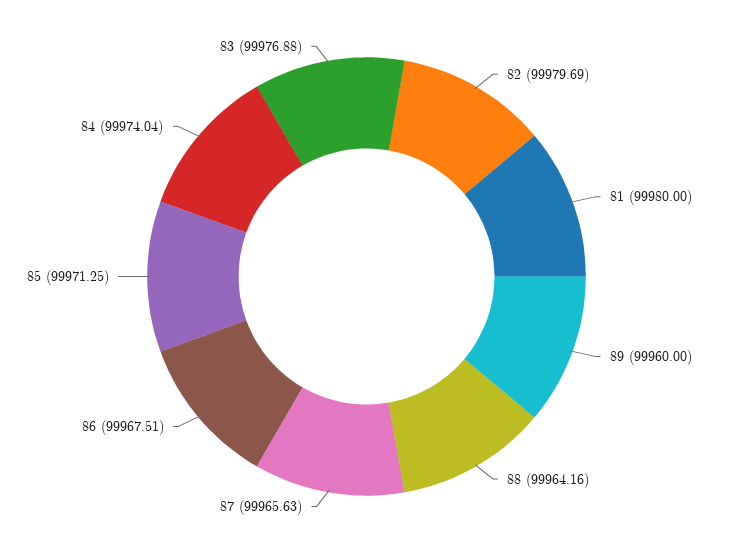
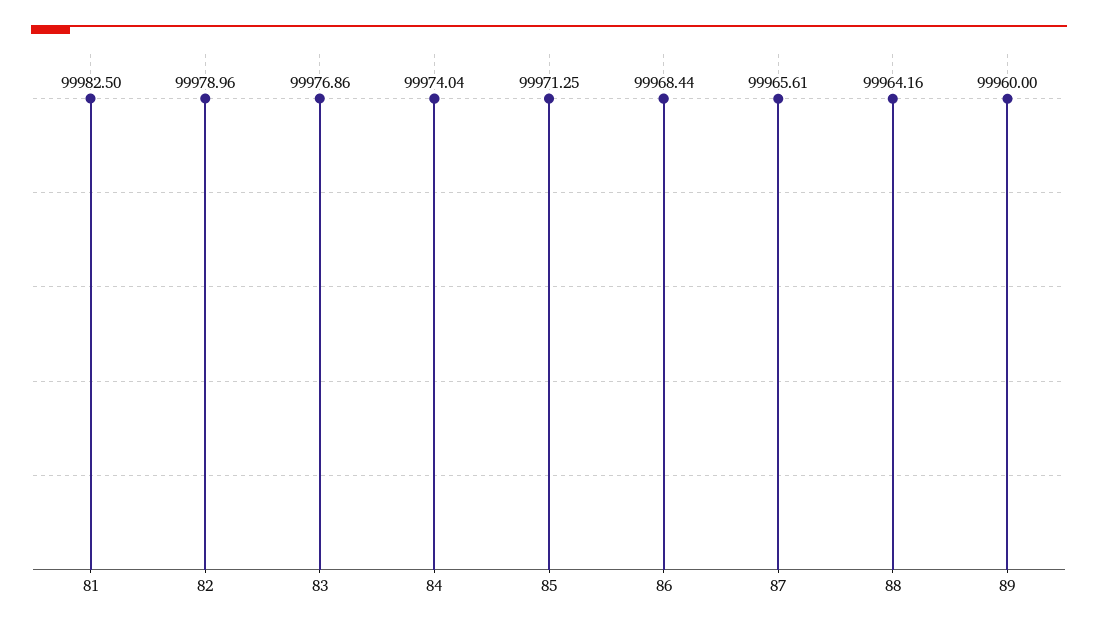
  {
-   "82": 99979.69,
+   "82": 99978.96,
-   "81": 99980,
+   "81": 99982.5,
    "89": 99960,
    "88": 99964.16,
-   "87": 99965.63,
+   "87": 99965.61,
-   "86": 99967.51,
+   "86": 99968.44,
    "85": 99971.25,
    "84": 99974.04,
-   "83": 99976.88
+   "83": 99976.86
  }

